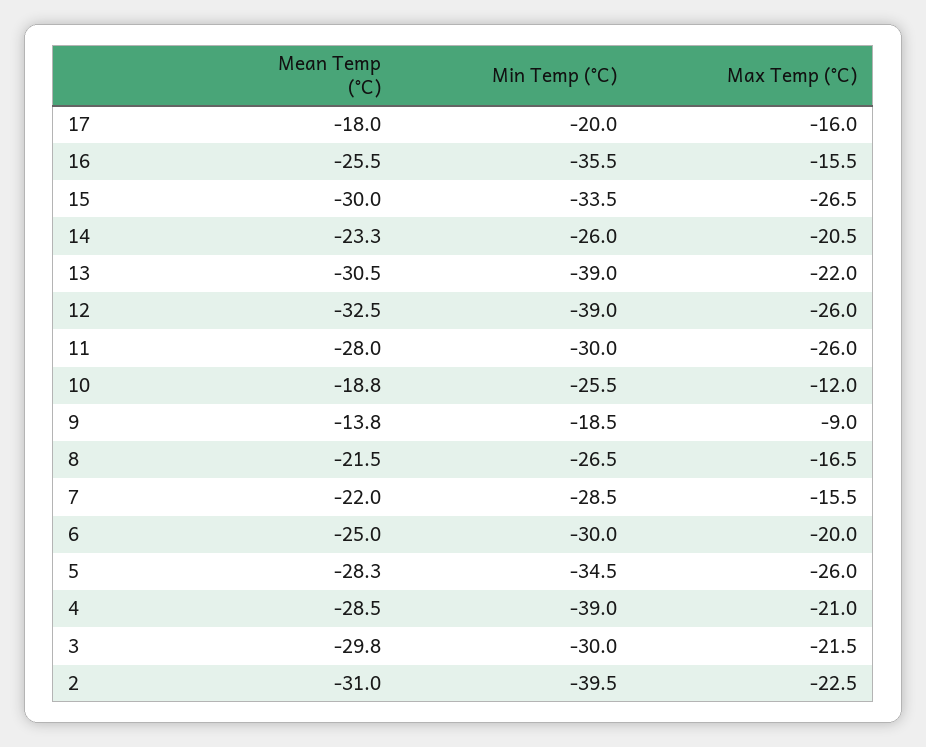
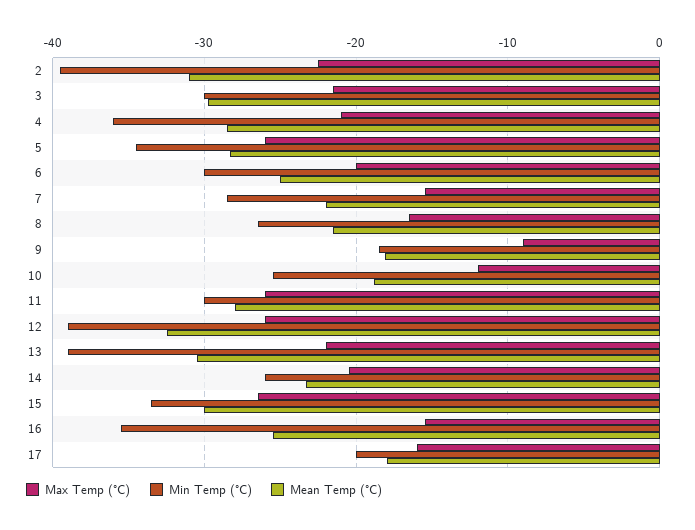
  {
    "Mean Temp (°C)": {
      "17": -18,
      "16": -25.5,
      "15": -30,
      "14": -23.3,
      "13": -30.5,
      "12": -32.5,
      "11": -28,
      "10": -18.8,
-     "9": -13.8,
+     "9": -18,
      "8": -21.5,
      "7": -22,
      "6": -25,
      "5": -28.3,
      "4": -28.5,
      "3": -29.8,
      "2": -31
    },
    "Min Temp (°C)": {
      "17": -20,
      "16": -35.5,
      "15": -33.5,
      "14": -26,
      "13": -39,
      "12": -39,
      "11": -30,
      "10": -25.5,
      "9": -18.5,
      "8": -26.5,
      "7": -28.5,
      "6": -30,
      "5": -34.5,
-     "4": -39,
+     "4": -36,
      "3": -30,
      "2": -39.5
    },
    "Max Temp (°C)": {
      "17": -16,
      "16": -15.5,
      "15": -26.5,
      "14": -20.5,
      "13": -22,
      "12": -26,
      "11": -26,
      "10": -12,
      "9": -9,
      "8": -16.5,
      "7": -15.5,
      "6": -20,
      "5": -26,
      "4": -21,
      "3": -21.5,
      "2": -22.5
    }
  }

